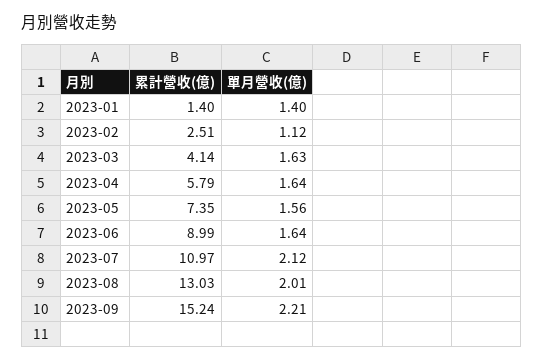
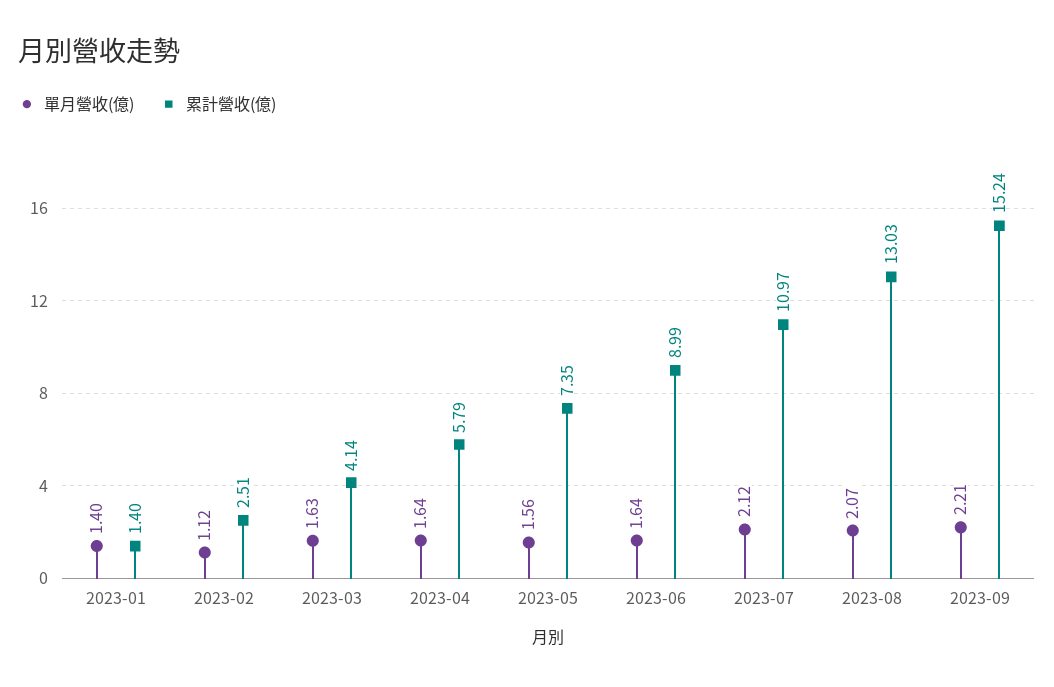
  {
    "累計營收(億)": {
      "2023-01": 1.4,
      "2023-02": 2.51,
      "2023-03": 4.14,
      "2023-04": 5.79,
      "2023-05": 7.35,
      "2023-06": 8.99,
      "2023-07": 10.97,
      "2023-08": 13.03,
      "2023-09": 15.24
    },
    "單月營收(億)": {
      "2023-01": 1.4,
      "2023-02": 1.12,
      "2023-03": 1.63,
      "2023-04": 1.64,
      "2023-05": 1.56,
      "2023-06": 1.64,
      "2023-07": 2.12,
-     "2023-08": 2.01,
+     "2023-08": 2.07,
      "2023-09": 2.21
    }
  }

